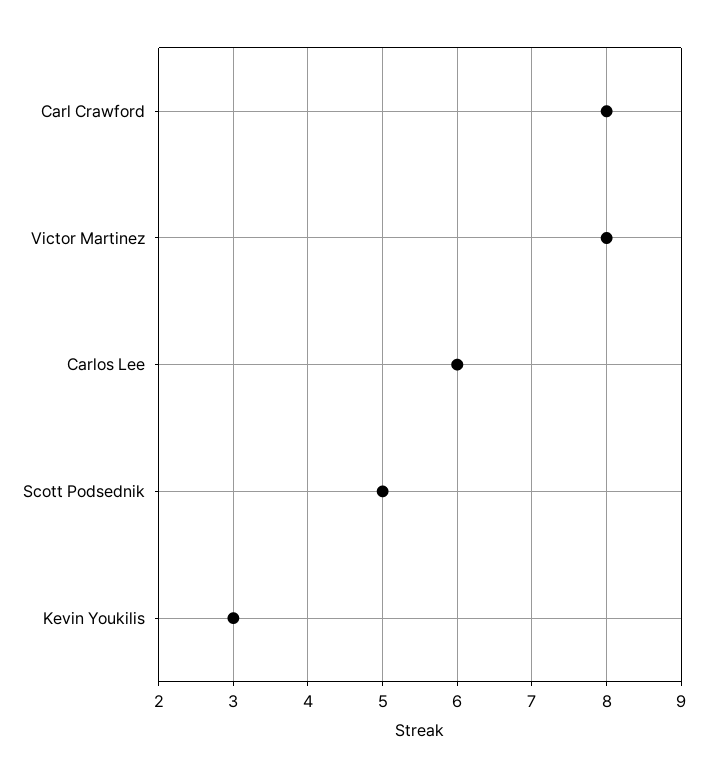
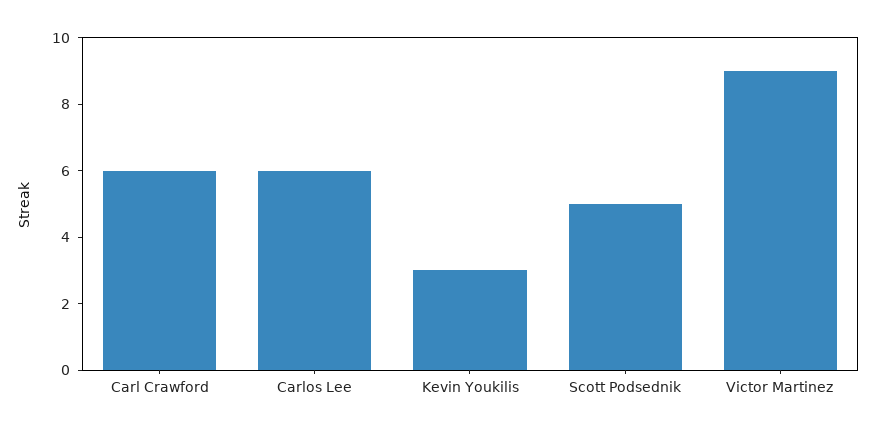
  {
-   "Carl Crawford": 8,
+   "Carl Crawford": 6,
-   "Victor Martinez": 8,
+   "Victor Martinez": 9,
    "Carlos Lee": 6,
    "Scott Podsednik": 5,
    "Kevin Youkilis": 3
  }

